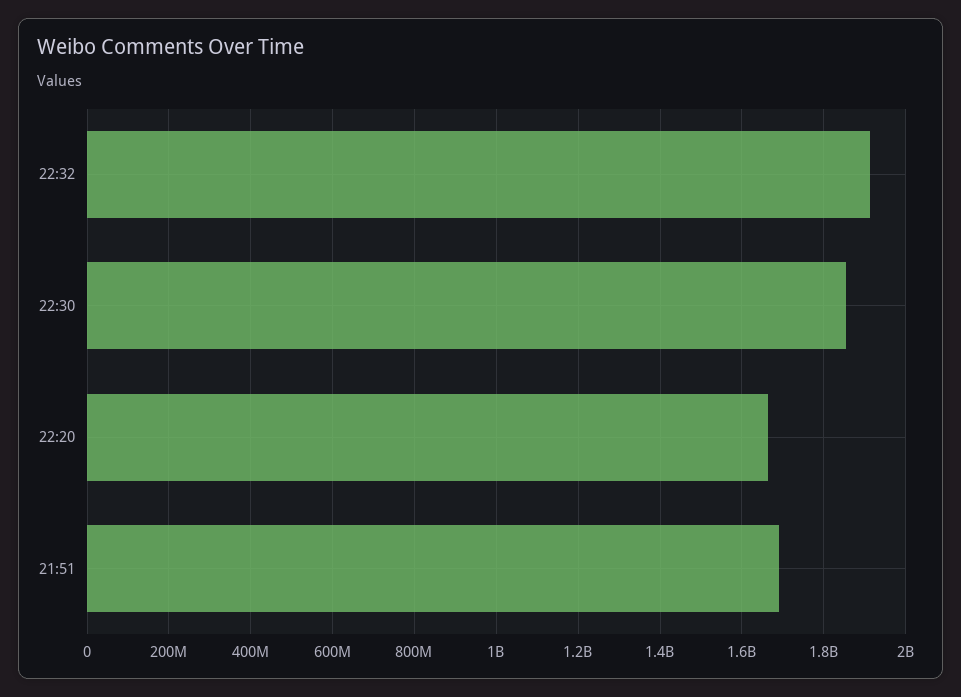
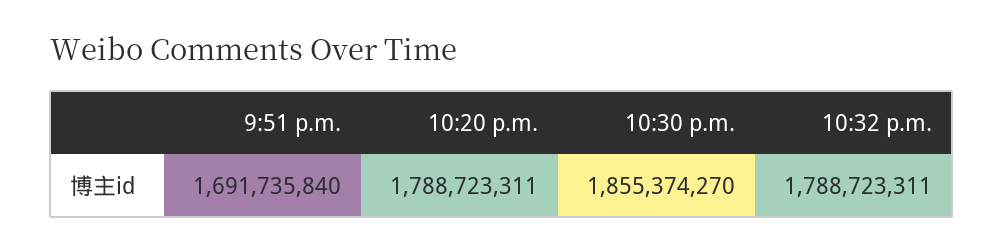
  {
-   "22:32": 1920000000,
+   "22:32": 1788723311,
    "22:30": 1855374270,
-   "22:20": 1660000000,
+   "22:20": 1788723311,
    "21:51": 1691735840
  }

